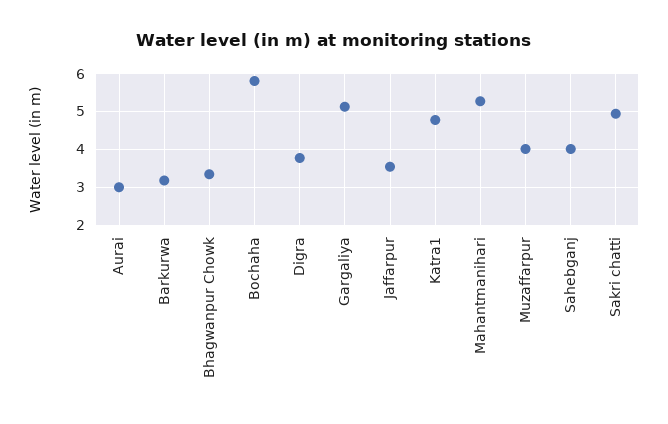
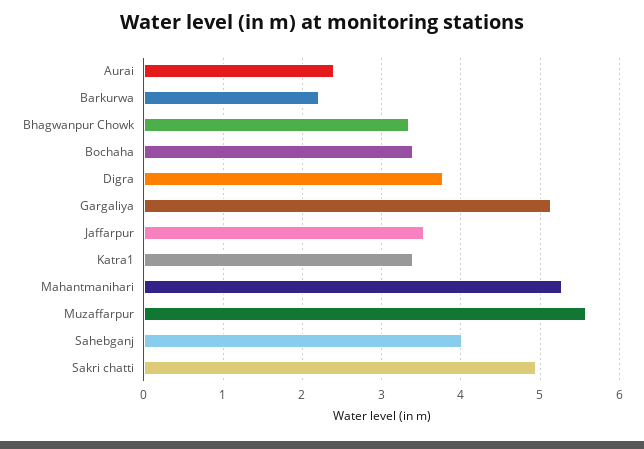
  {
-   "Aurai": 3,
+   "Aurai": 2.4,
-   "Barkurwa": 3.2,
+   "Barkurwa": 2.2,
    "Bhagwanpur Chowk": 3.3,
-   "Bochaha": 5.8,
+   "Bochaha": 3.4,
    "Digra": 3.8,
    "Gargaliya": 5.1,
    "Jaffarpur": 3.5,
-   "Katra1": 4.8,
+   "Katra1": 3.4,
    "Mahantmanihari": 5.3,
-   "Muzaffarpur": 4,
+   "Muzaffarpur": 5.6,
    "Sahebganj": 4,
    "Sakri chatti": 4.9
  }

